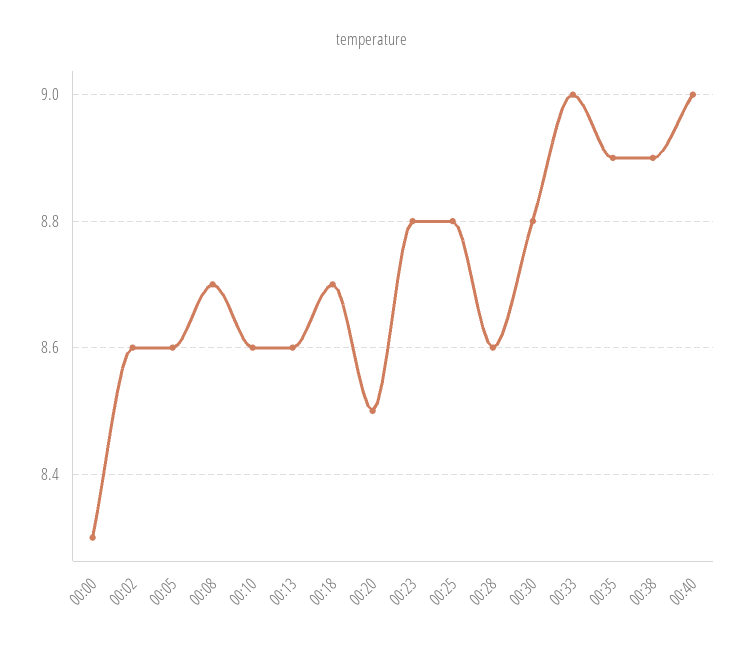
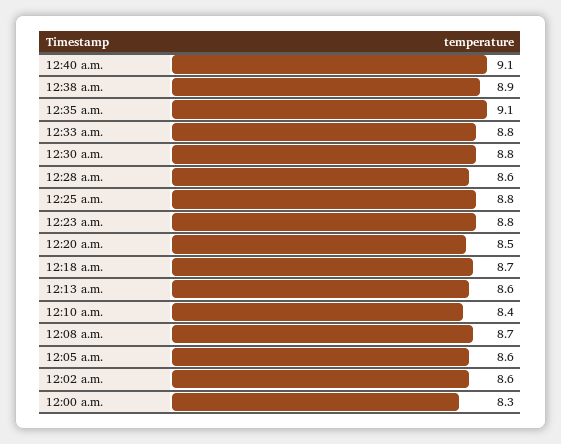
  {
    "00:00": 8.3,
    "00:02": 8.6,
    "00:05": 8.6,
    "00:08": 8.7,
-   "00:10": 8.6,
+   "00:10": 8.4,
    "00:13": 8.6,
    "00:18": 8.7,
    "00:20": 8.5,
    "00:23": 8.8,
    "00:25": 8.8,
    "00:28": 8.6,
    "00:30": 8.8,
-   "00:33": 9,
+   "00:33": 8.8,
-   "00:35": 8.9,
+   "00:35": 9.1,
    "00:38": 8.9,
-   "00:40": 9
+   "00:40": 9.1
  }

